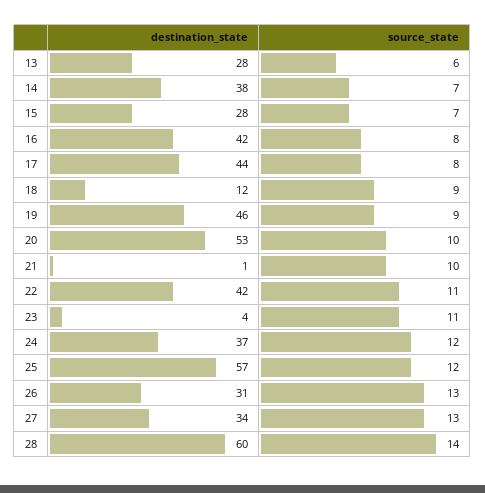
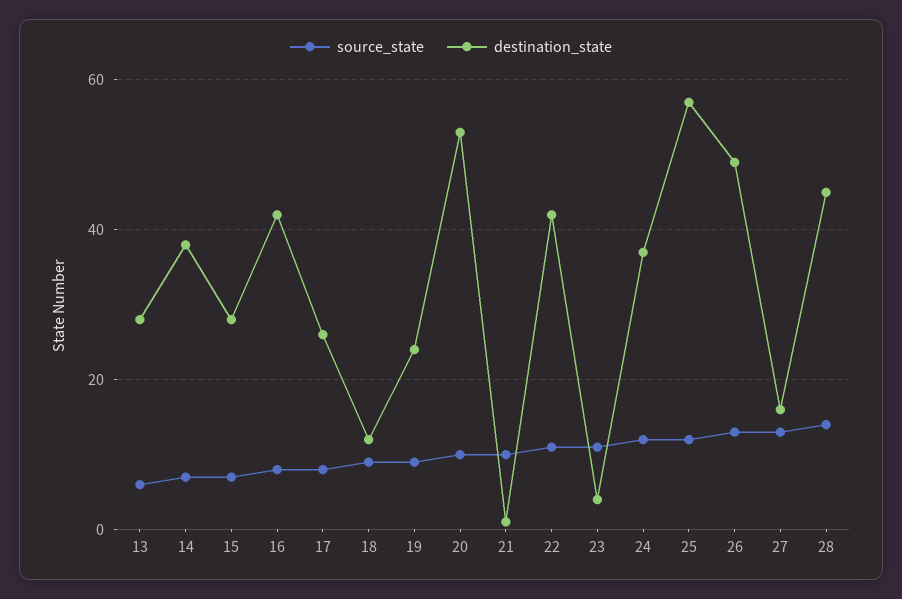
  {
    "destination_state": {
      "13": 28,
      "14": 38,
      "15": 28,
      "16": 42,
-     "17": 44,
+     "17": 25,
      "18": 12,
-     "19": 46,
+     "19": 25,
      "20": 53,
      "21": 1,
      "22": 42,
      "23": 4,
      "24": 37,
      "25": 57,
-     "26": 31,
+     "26": 50,
-     "27": 34,
+     "27": 15,
-     "28": 60
+     "28": 45
    },
    "source_state": {
      "13": 6,
      "14": 7,
      "15": 7,
      "16": 8,
      "17": 8,
      "18": 9,
      "19": 9,
      "20": 10,
      "21": 10,
      "22": 11,
      "23": 11,
      "24": 12,
      "25": 12,
      "26": 13,
      "27": 13,
      "28": 14
    }
  }

